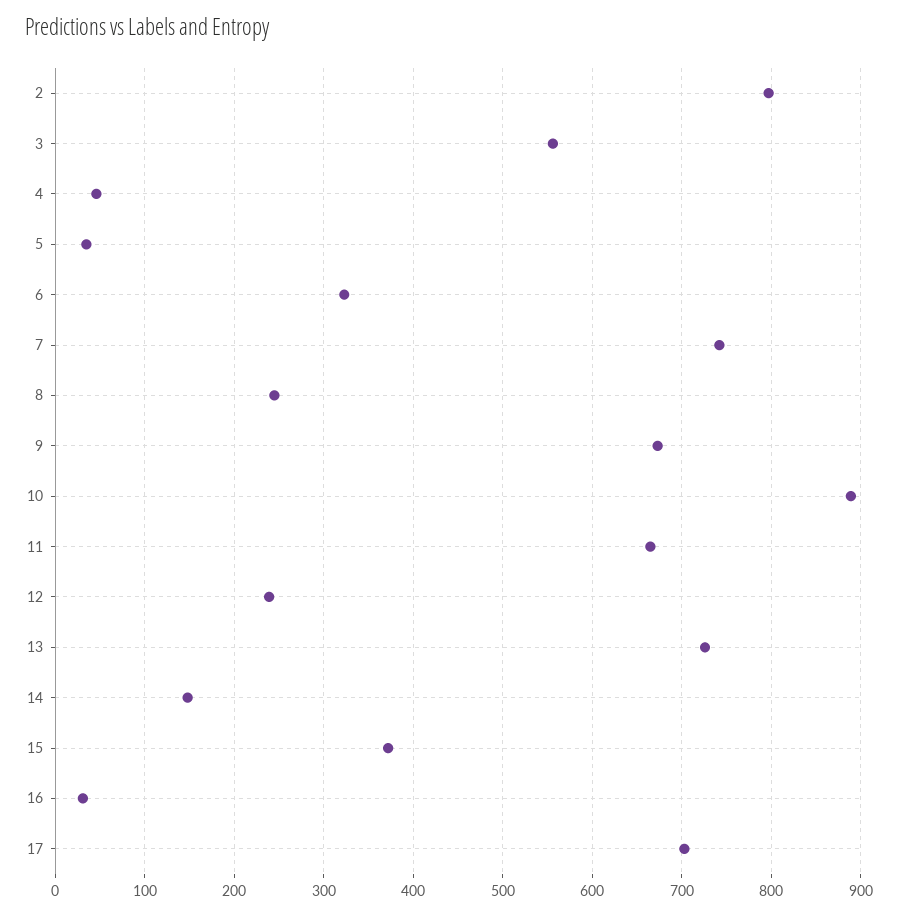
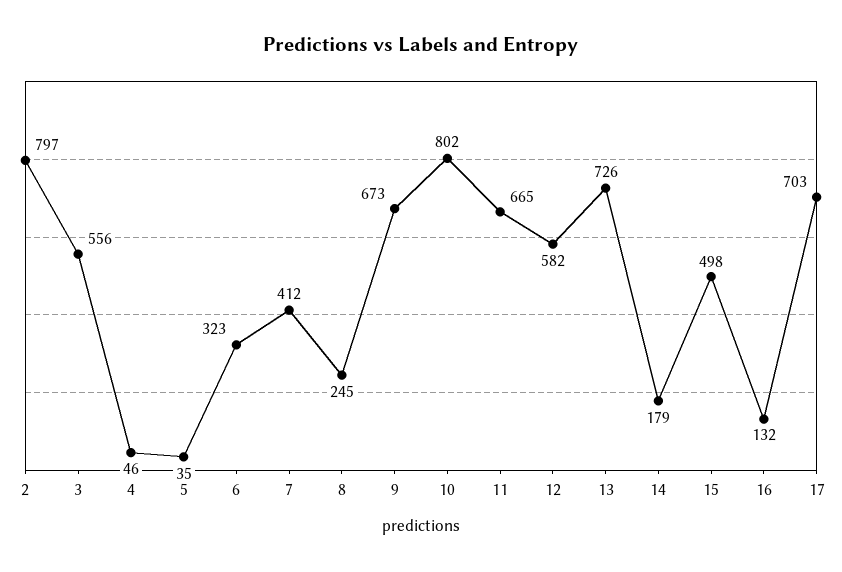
  {
    "2": 797,
    "3": 556,
    "4": 46,
    "5": 35,
    "6": 323,
-   "7": 740,
+   "7": 412,
    "8": 245,
    "9": 673,
-   "10": 890,
+   "10": 802,
    "11": 665,
-   "12": 240,
+   "12": 582,
    "13": 726,
-   "14": 150,
+   "14": 179,
-   "15": 370,
+   "15": 498,
-   "16": 30,
+   "16": 132,
    "17": 703
  }

